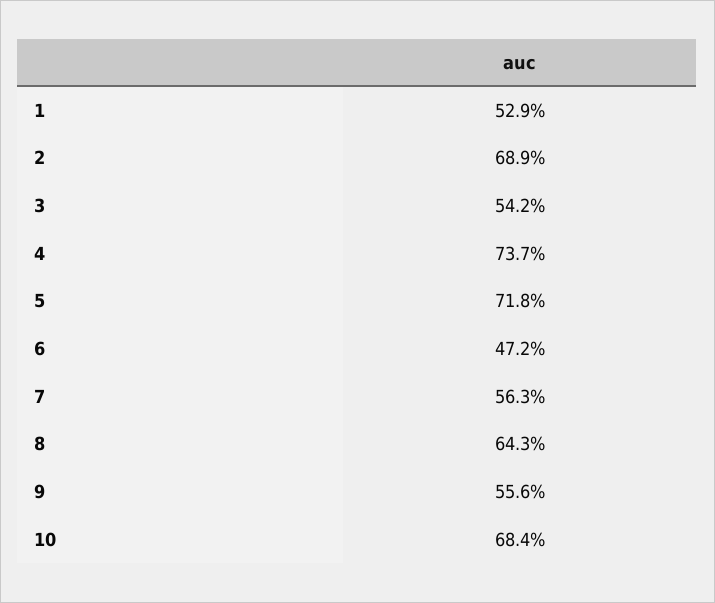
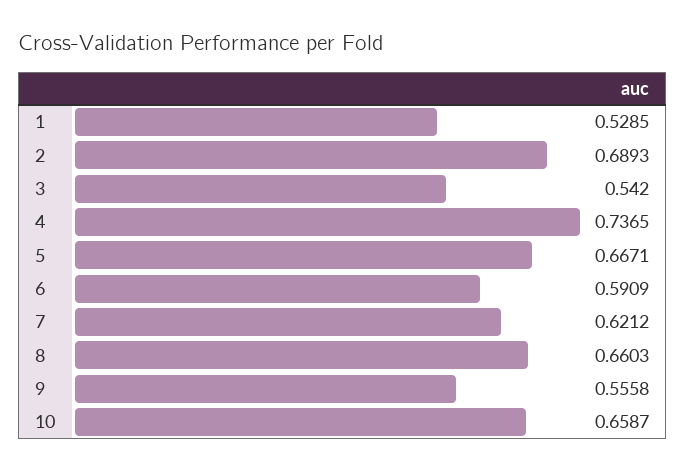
  {
    "1": 0.5285,
    "2": 0.6893,
    "3": 0.542,
    "4": 0.7365,
-   "5": 0.718,
+   "5": 0.6671,
-   "6": 0.472,
+   "6": 0.5909,
-   "7": 0.563,
+   "7": 0.6212,
-   "8": 0.643,
+   "8": 0.6603,
    "9": 0.5558,
-   "10": 0.684
+   "10": 0.6587
  }

